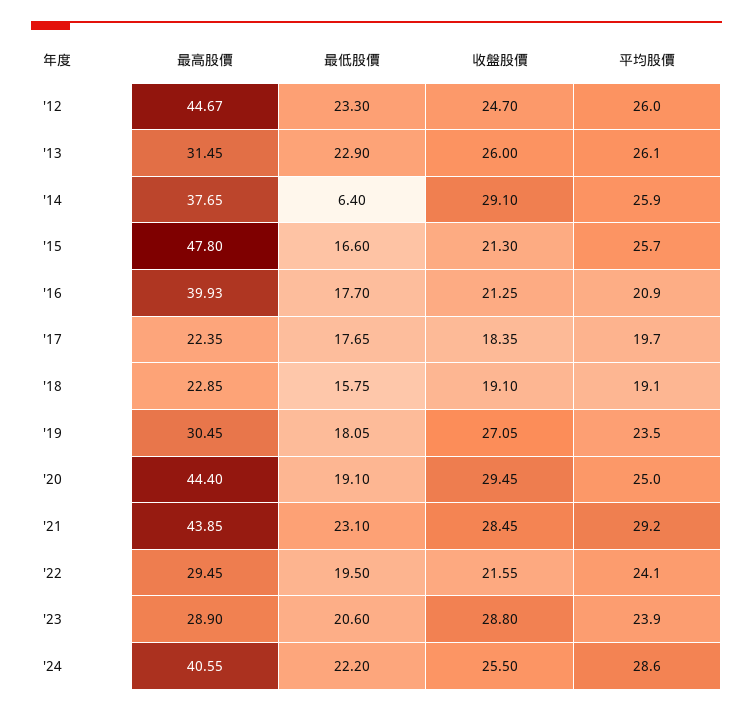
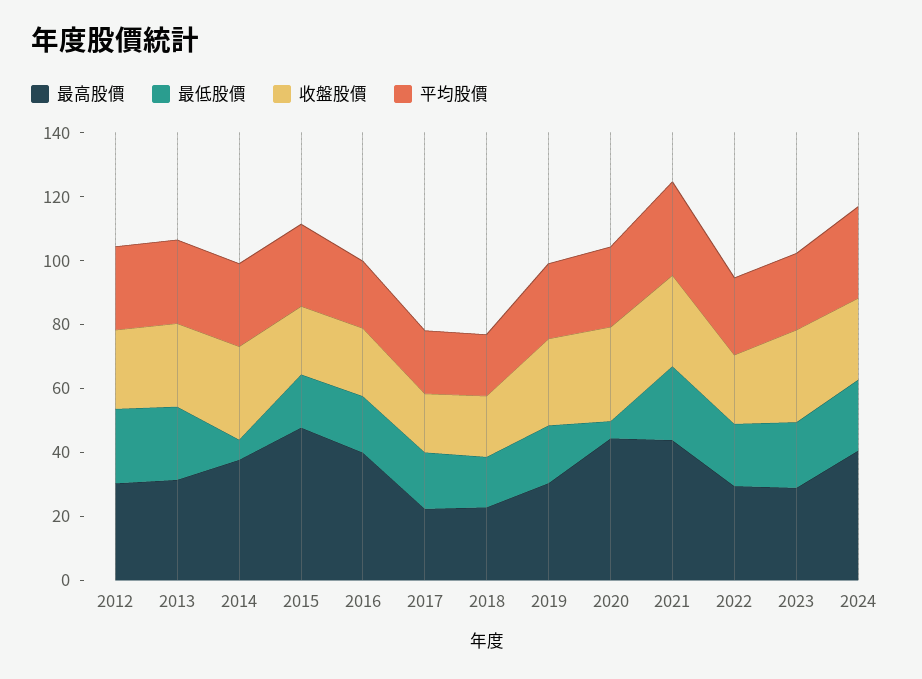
  {
    "最高股價": {
-     "'12": 44.67,
+     "'12": 30,
      "'13": 31.45,
      "'14": 37.65,
      "'15": 47.8,
      "'16": 39.93,
      "'17": 22.35,
      "'18": 22.85,
      "'19": 30.45,
      "'20": 44.4,
      "'21": 43.85,
      "'22": 29.45,
      "'23": 28.9,
      "'24": 40.55
    },
    "最低股價": {
      "'12": 23.3,
      "'13": 22.9,
      "'14": 6.4,
      "'15": 16.6,
      "'16": 17.7,
      "'17": 17.65,
      "'18": 15.75,
      "'19": 18.05,
-     "'20": 19.1,
+     "'20": 5,
      "'21": 23.1,
      "'22": 19.5,
      "'23": 20.6,
      "'24": 22.2
    },
    "收盤股價": {
      "'12": 24.7,
      "'13": 26,
      "'14": 29.1,
      "'15": 21.3,
      "'16": 21.25,
      "'17": 18.35,
      "'18": 19.1,
      "'19": 27.05,
      "'20": 29.45,
      "'21": 28.45,
      "'22": 21.55,
      "'23": 28.8,
      "'24": 25.5
    },
    "平均股價": {
      "'12": 26,
      "'13": 26.1,
      "'14": 25.9,
      "'15": 25.7,
      "'16": 20.9,
      "'17": 19.7,
      "'18": 19.1,
      "'19": 23.5,
      "'20": 25,
      "'21": 29.2,
      "'22": 24.1,
      "'23": 23.9,
      "'24": 28.6
    }
  }

